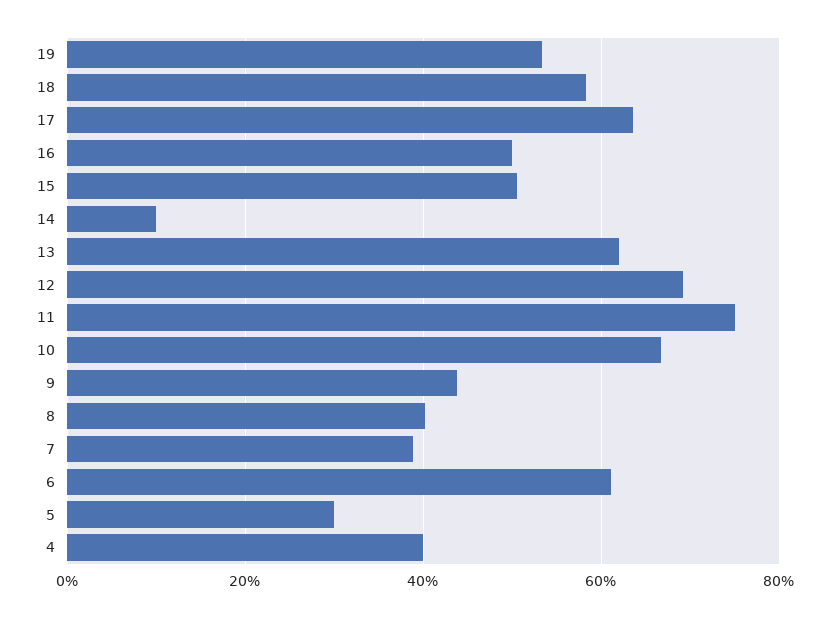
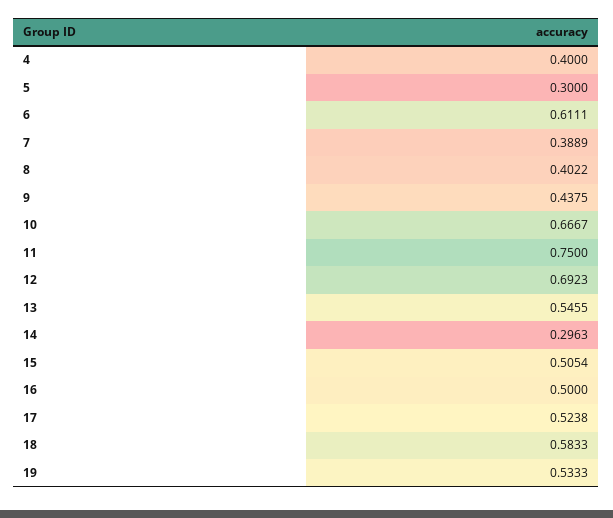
  {
    "19": 0.5333,
    "18": 0.5833,
-   "17": 0.64,
+   "17": 0.5238,
    "16": 0.5,
    "15": 0.5054,
-   "14": 0.1,
+   "14": 0.2963,
-   "13": 0.62,
+   "13": 0.5455,
    "12": 0.6923,
    "11": 0.75,
    "10": 0.6667,
    "9": 0.4375,
    "8": 0.4022,
    "7": 0.3889,
    "6": 0.6111,
    "5": 0.3,
    "4": 0.4
  }

